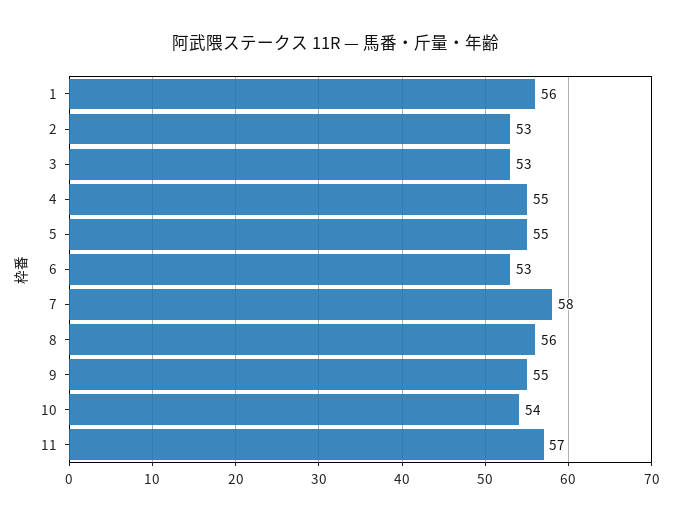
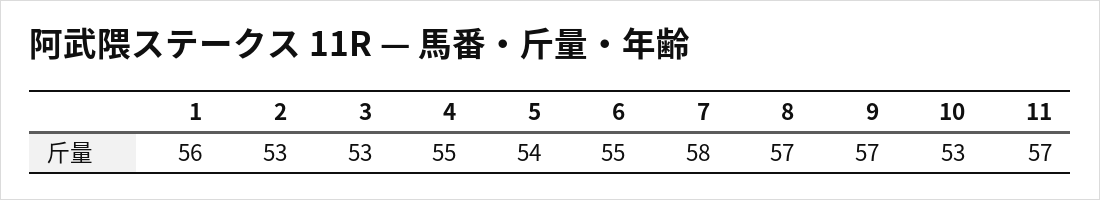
  {
    "1": 56,
    "2": 53,
    "3": 53,
    "4": 55,
-   "5": 55,
+   "5": 54,
-   "6": 53,
+   "6": 55,
    "7": 58,
-   "8": 56,
+   "8": 57,
-   "9": 55,
+   "9": 57,
-   "10": 54,
+   "10": 53,
    "11": 57
  }

